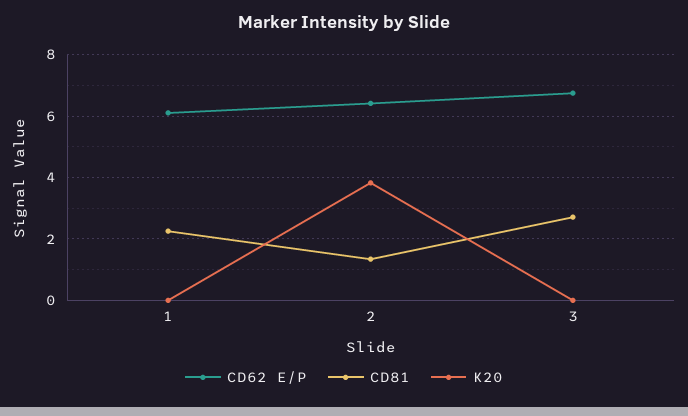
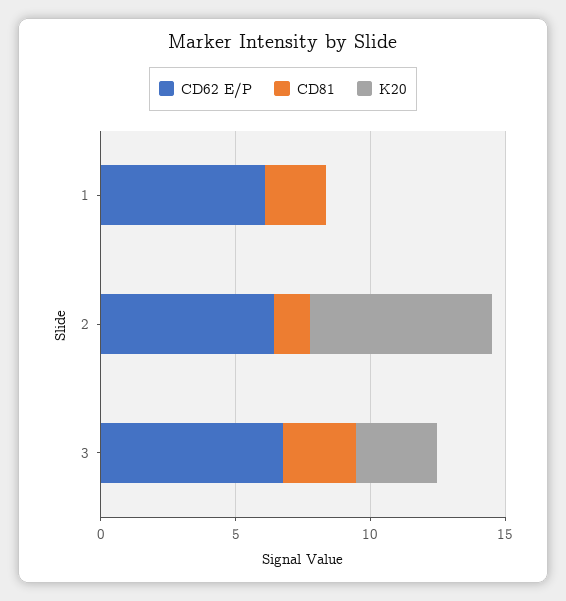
  {
    "CD62 E/P": {
      "1": 6.2,
      "2": 6.4,
      "3": 6.8
    },
    "CD81": {
      "1": 2.2,
      "2": 1.4,
      "3": 2.8
    },
    "K20": {
      "1": 0,
-     "2": 3.8,
+     "2": 7,
-     "3": 0
+     "3": 3
    }
  }

